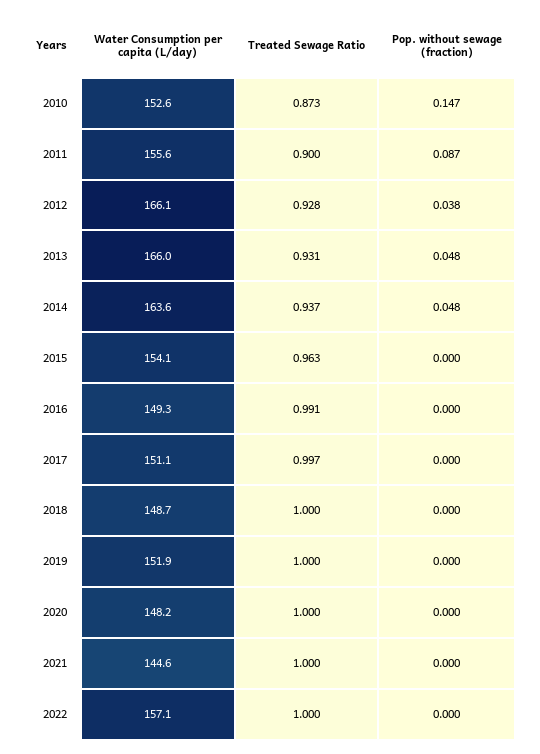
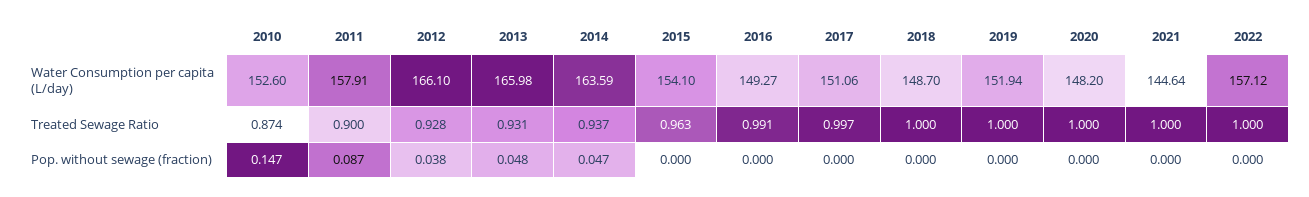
  {
    "Water Consumption per capita (L/day)": {
      "2010": 152.6,
-     "2011": 155.6,
+     "2011": 157.91,
      "2012": 166.1,
      "2013": 165.98,
      "2014": 163.59,
      "2015": 154.1,
      "2016": 149.27,
      "2017": 151.06,
      "2018": 148.7,
      "2019": 151.94,
      "2020": 148.2,
      "2021": 144.64,
      "2022": 157.12
    },
    "Treated Sewage Ratio": {
-     "2010": 0.873,
+     "2010": 0.874,
      "2011": 0.9,
      "2012": 0.928,
      "2013": 0.931,
      "2014": 0.937,
      "2015": 0.963,
      "2016": 0.991,
      "2017": 0.997,
      "2018": 1,
      "2019": 1,
      "2020": 1,
      "2021": 1,
      "2022": 1
    },
    "Pop. without sewage (fraction)": {
      "2010": 0.147,
      "2011": 0.087,
      "2012": 0.038,
      "2013": 0.048,
-     "2014": 0.048,
+     "2014": 0.047,
      "2015": 0,
      "2016": 0,
      "2017": 0,
      "2018": 0,
      "2019": 0,
      "2020": 0,
      "2021": 0,
      "2022": 0
    }
  }

